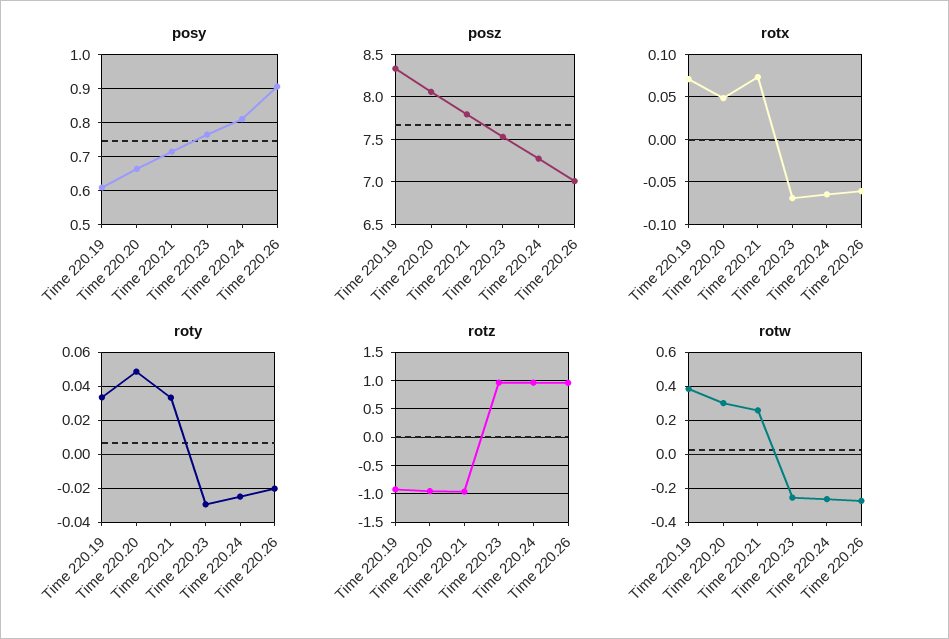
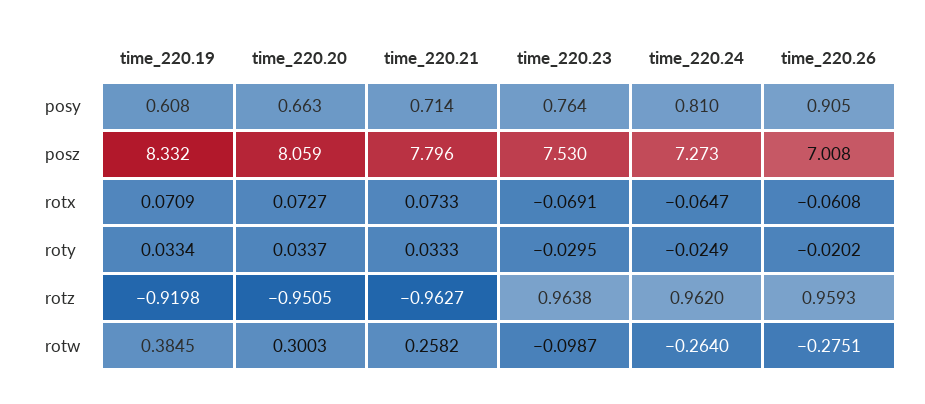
  {
    "posy": {
      "Time 220.19": 0.608,
      "Time 220.20": 0.663,
      "Time 220.21": 0.714,
      "Time 220.23": 0.764,
      "Time 220.24": 0.81,
      "Time 220.26": 0.905
    },
    "posz": {
      "Time 220.19": 8.332,
      "Time 220.20": 8.059,
      "Time 220.21": 7.796,
      "Time 220.23": 7.53,
      "Time 220.24": 7.273,
      "Time 220.26": 7.008
    },
    "rotx": {
      "Time 220.19": 0.0709,
-     "Time 220.20": 0.05,
+     "Time 220.20": 0.0727,
      "Time 220.21": 0.0733,
      "Time 220.23": -0.0691,
      "Time 220.24": -0.0647,
      "Time 220.26": -0.0608
    },
    "roty": {
      "Time 220.19": 0.0334,
-     "Time 220.20": 0.05,
+     "Time 220.20": 0.0337,
      "Time 220.21": 0.0333,
      "Time 220.23": -0.0295,
      "Time 220.24": -0.0249,
      "Time 220.26": -0.0202
    },
    "rotz": {
      "Time 220.19": -0.9198,
      "Time 220.20": -0.9505,
      "Time 220.21": -0.9627,
      "Time 220.23": 0.9638,
      "Time 220.24": 0.962,
      "Time 220.26": 0.9593
    },
    "rotw": {
      "Time 220.19": 0.3845,
      "Time 220.20": 0.3003,
      "Time 220.21": 0.2582,
-     "Time 220.23": -0.25,
+     "Time 220.23": -0.0987,
      "Time 220.24": -0.264,
      "Time 220.26": -0.2751
    }
  }

